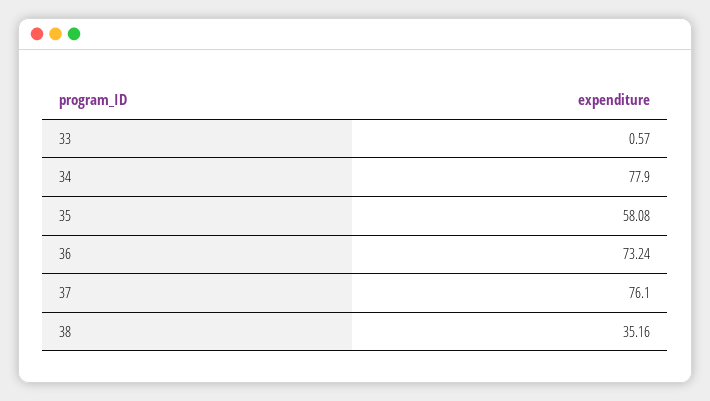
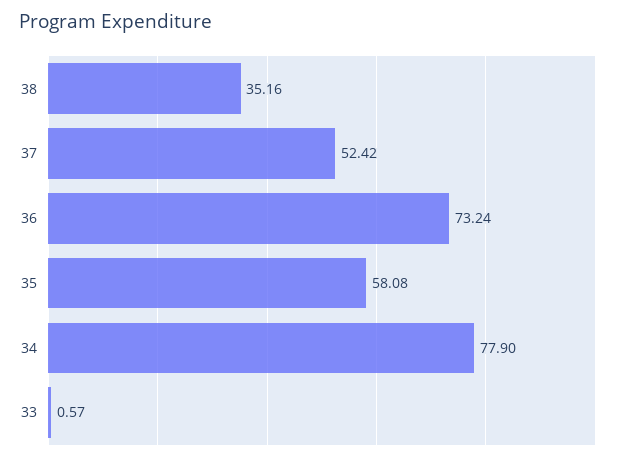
  {
    "33": 0.57,
    "34": 77.9,
    "35": 58.08,
    "36": 73.24,
-   "37": 76.1,
+   "37": 52.42,
    "38": 35.16
  }

